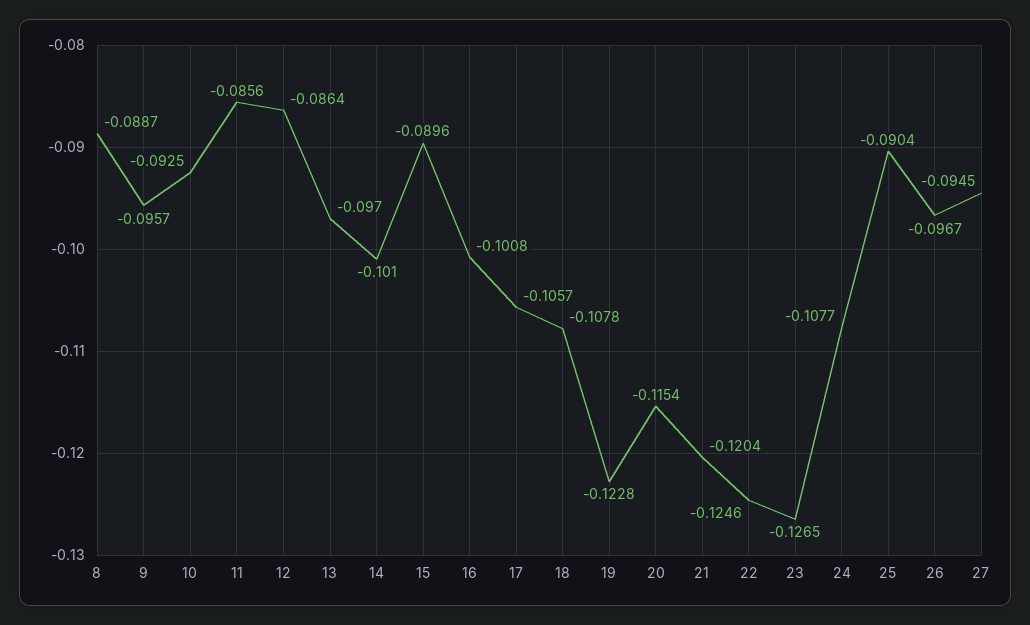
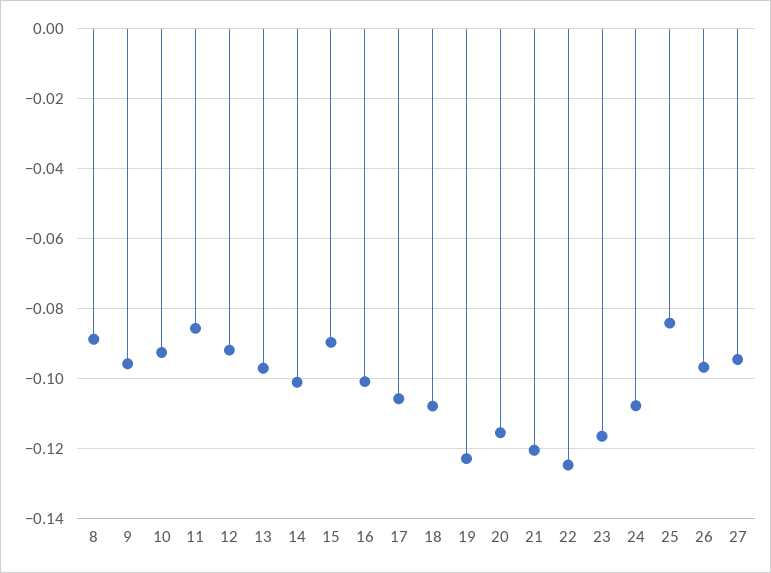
  {
    "8": -0.0887,
    "9": -0.0957,
    "10": -0.0925,
    "11": -0.0856,
-   "12": -0.0864,
+   "12": -0.092,
    "13": -0.097,
    "14": -0.101,
    "15": -0.0896,
    "16": -0.1008,
    "17": -0.1057,
    "18": -0.1078,
    "19": -0.1228,
    "20": -0.1154,
    "21": -0.1204,
    "22": -0.1246,
-   "23": -0.1265,
+   "23": -0.116,
    "24": -0.1077,
-   "25": -0.0904,
+   "25": -0.084,
    "26": -0.0967,
    "27": -0.0945
  }

